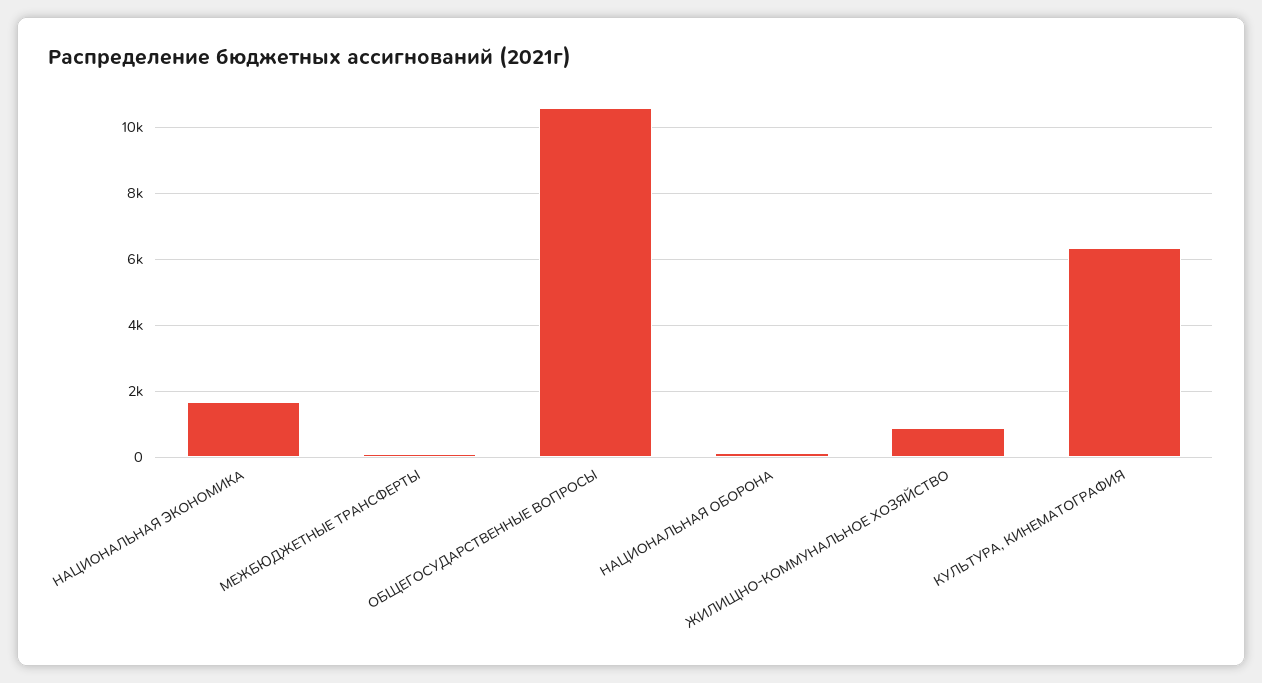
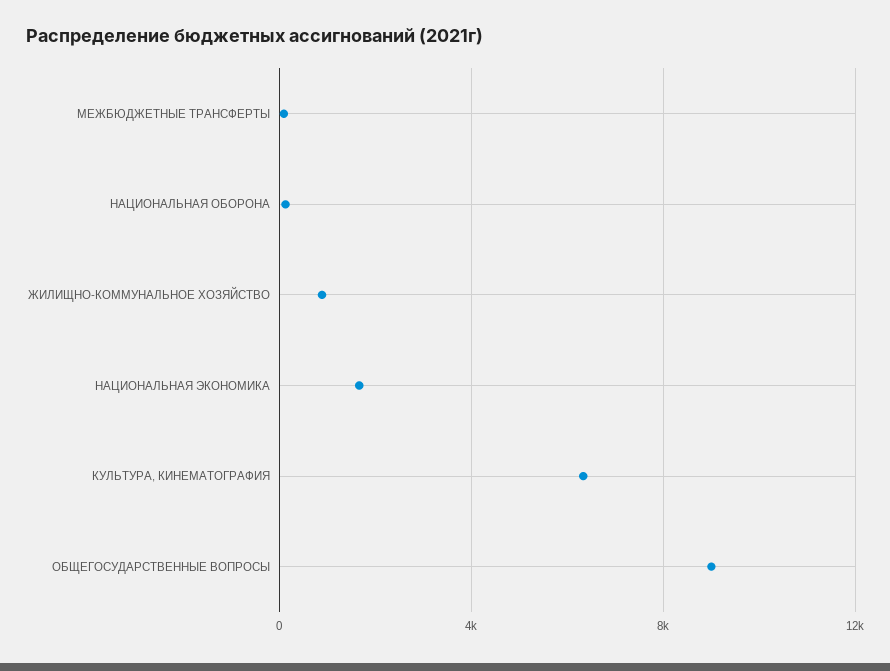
  {
    "НАЦИОНАЛЬНАЯ ЭКОНОМИКА": 1600,
    "МЕЖБЮДЖЕТНЫЕ ТРАНСФЕРТЫ": 0,
-   "ОБЩЕГОСУДАРСТВЕННЫЕ ВОПРОСЫ": 10600,
+   "ОБЩЕГОСУДАРСТВЕННЫЕ ВОПРОСЫ": 9000,
    "НАЦИОНАЛЬНАЯ ОБОРОНА": 200,
    "ЖИЛИЩНО-КОММУНАЛЬНОЕ ХОЗЯЙСТВО": 800,
    "КУЛЬТУРА, КИНЕМАТОГРАФИЯ": 6400
  }

